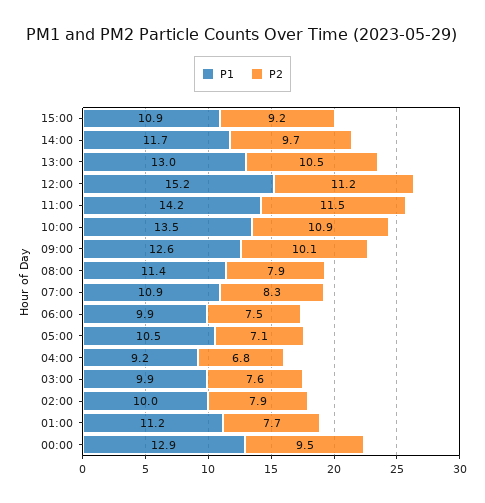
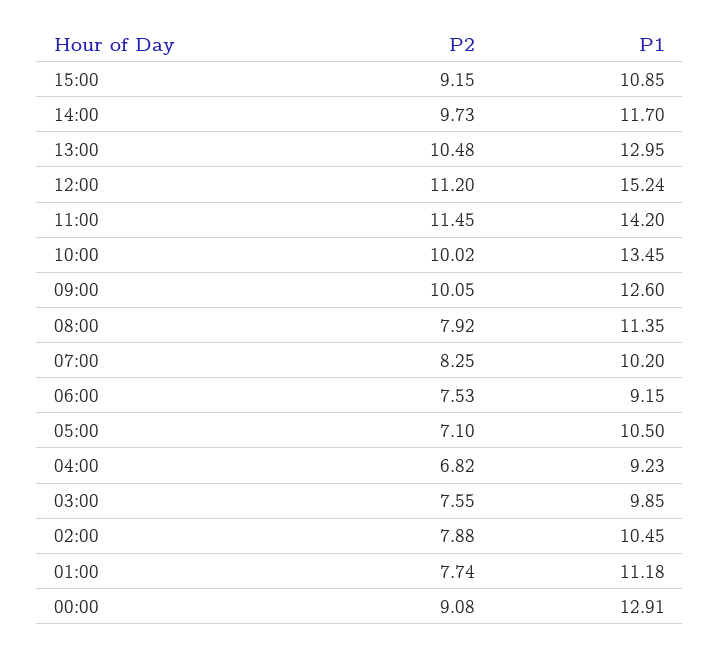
  {
    "P1": {
      "15:00": 10.85,
      "14:00": 11.7,
      "13:00": 12.95,
      "12:00": 15.24,
      "11:00": 14.2,
      "10:00": 13.45,
      "09:00": 12.6,
      "08:00": 11.35,
-     "07:00": 10.9,
+     "07:00": 10.2,
-     "06:00": 9.9,
+     "06:00": 9.15,
      "05:00": 10.5,
      "04:00": 9.23,
      "03:00": 9.85,
-     "02:00": 10,
+     "02:00": 10.45,
      "01:00": 11.18,
      "00:00": 12.91
    },
    "P2": {
      "15:00": 9.15,
      "14:00": 9.73,
      "13:00": 10.48,
      "12:00": 11.2,
      "11:00": 11.45,
-     "10:00": 10.9,
+     "10:00": 10.02,
      "09:00": 10.05,
      "08:00": 7.92,
      "07:00": 8.25,
      "06:00": 7.53,
      "05:00": 7.1,
      "04:00": 6.82,
      "03:00": 7.55,
      "02:00": 7.88,
      "01:00": 7.74,
-     "00:00": 9.5
+     "00:00": 9.08
    }
  }

